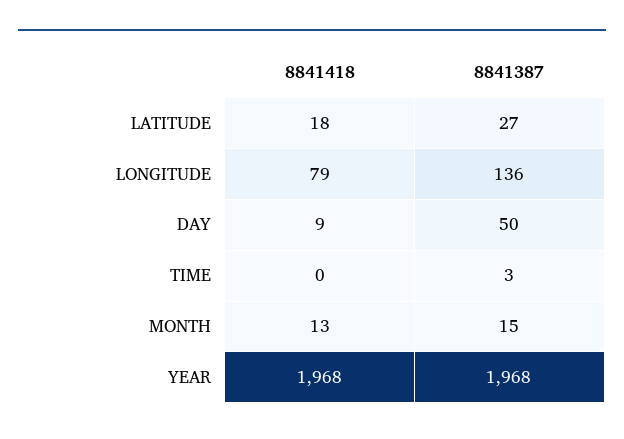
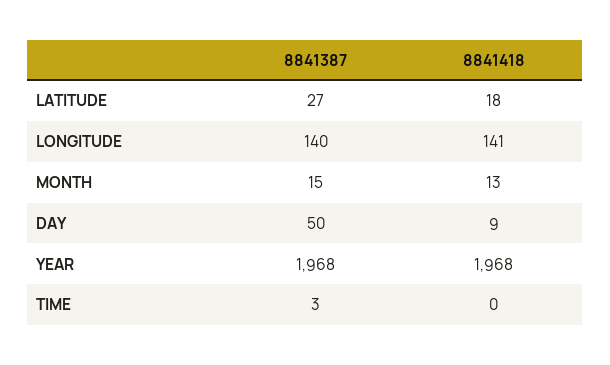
  {
    "8841418": {
      "LATITUDE": 18,
-     "LONGITUDE": 79,
+     "LONGITUDE": 141,
      "DAY": 9,
      "TIME": 0,
      "MONTH": 13,
      "YEAR": 1968
    },
    "8841387": {
      "LATITUDE": 27,
-     "LONGITUDE": 136,
+     "LONGITUDE": 140,
      "DAY": 50,
      "TIME": 3,
      "MONTH": 15,
      "YEAR": 1968
    }
  }

